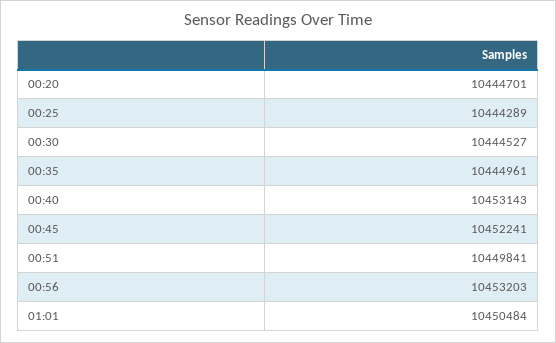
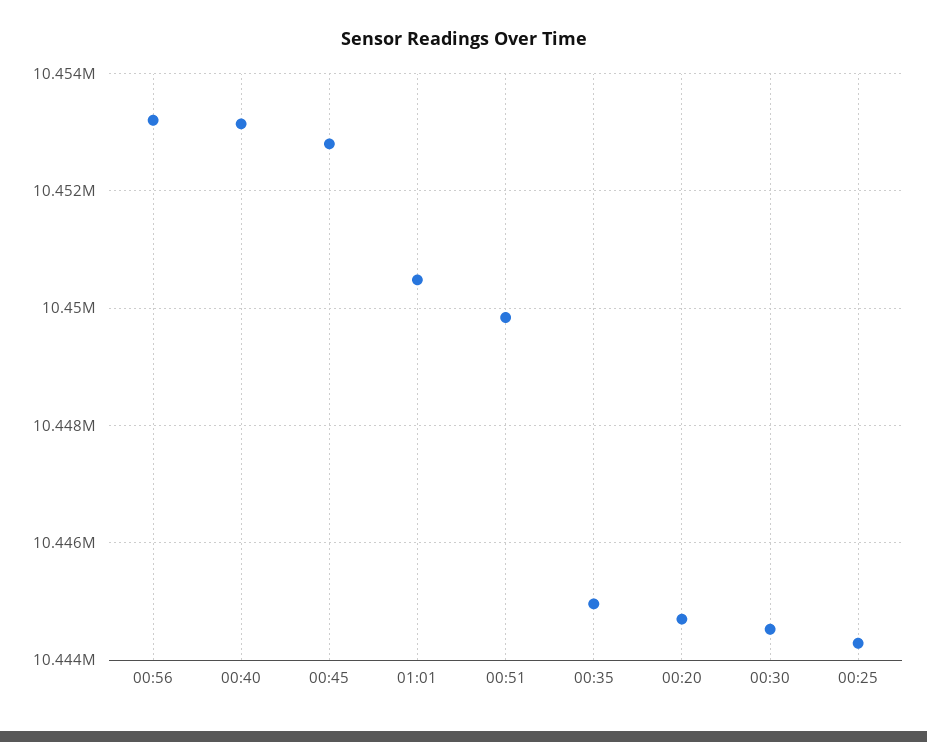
  {
    "00:20": 10444701,
    "00:25": 10444289,
    "00:30": 10444527,
    "00:35": 10444961,
    "00:40": 10453143,
-   "00:45": 10452241,
+   "00:45": 10452800,
    "00:51": 10449841,
    "00:56": 10453203,
    "01:01": 10450484
  }

